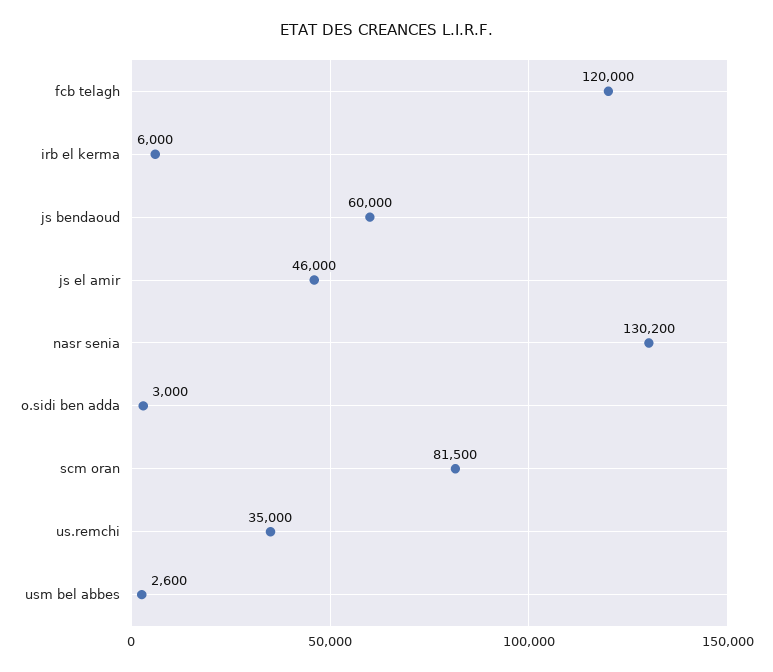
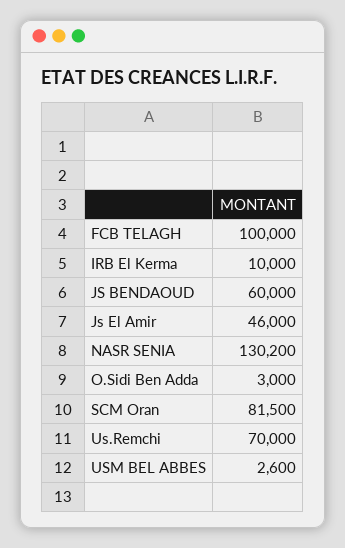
  {
-   "fcb telagh": 120000,
+   "fcb telagh": 100000,
-   "irb el kerma": 6000,
+   "irb el kerma": 10000,
    "js bendaoud": 60000,
    "js el amir": 46000,
    "nasr senia": 130200,
    "o.sidi ben adda": 3000,
    "scm oran": 81500,
-   "us.remchi": 35000,
+   "us.remchi": 70000,
    "usm bel abbes": 2600
  }

